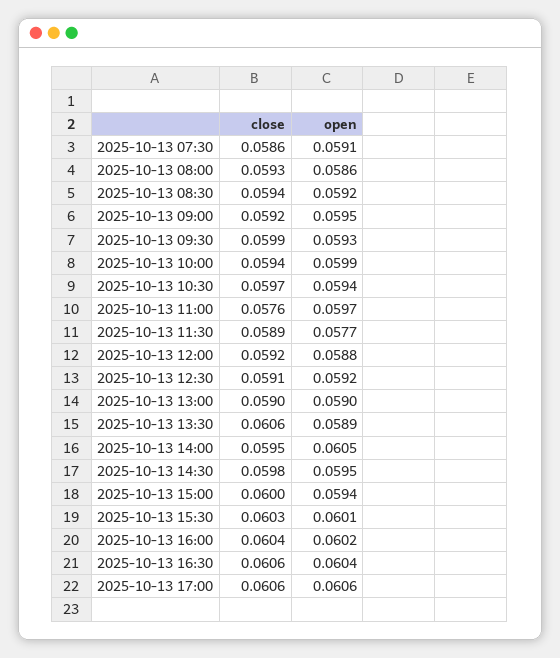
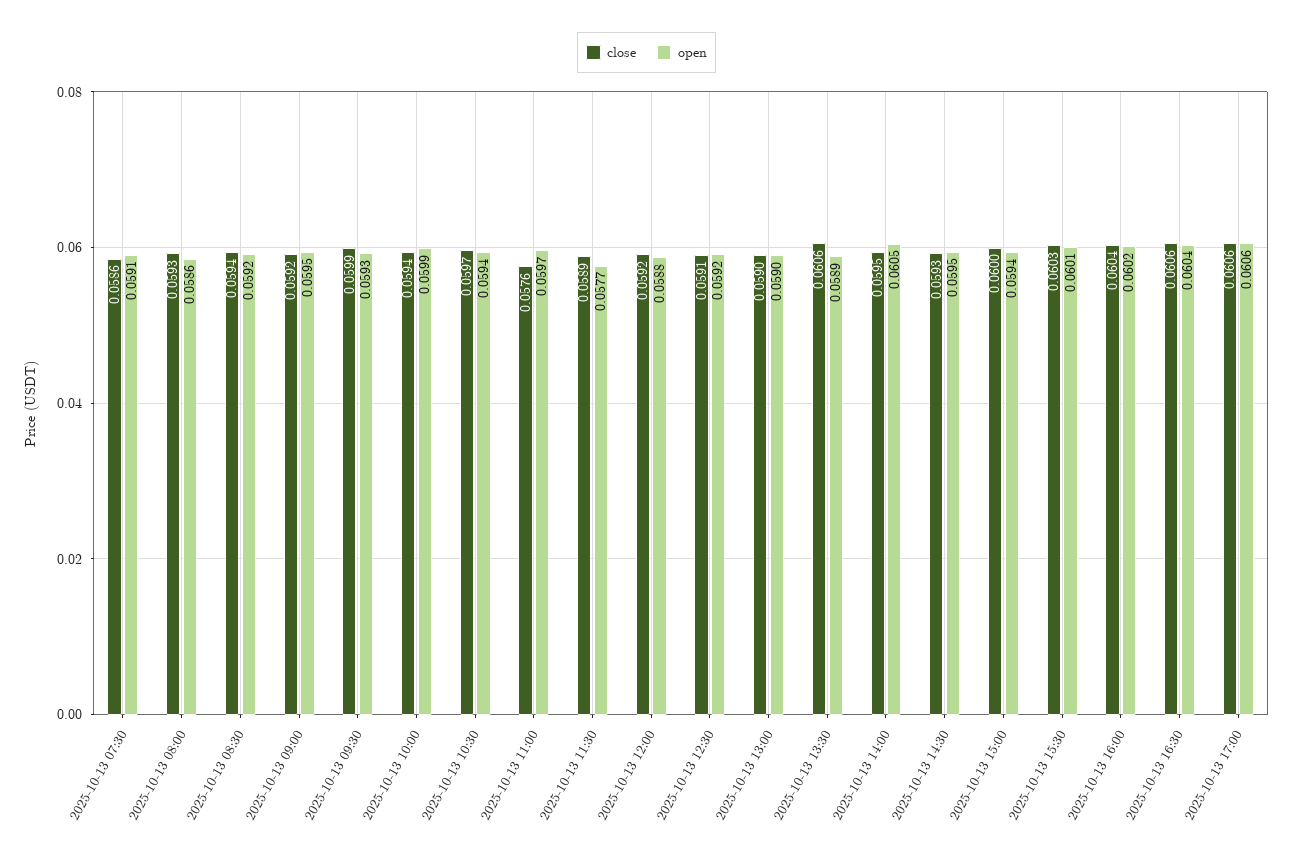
  {
    "close": {
      "2025-10-13 07:30": 0.0586,
      "2025-10-13 08:00": 0.0593,
      "2025-10-13 08:30": 0.0594,
      "2025-10-13 09:00": 0.0592,
      "2025-10-13 09:30": 0.0599,
      "2025-10-13 10:00": 0.0594,
      "2025-10-13 10:30": 0.0597,
      "2025-10-13 11:00": 0.0576,
      "2025-10-13 11:30": 0.0589,
      "2025-10-13 12:00": 0.0592,
      "2025-10-13 12:30": 0.0591,
      "2025-10-13 13:00": 0.059,
      "2025-10-13 13:30": 0.0606,
      "2025-10-13 14:00": 0.0595,
-     "2025-10-13 14:30": 0.0598,
+     "2025-10-13 14:30": 0.0593,
      "2025-10-13 15:00": 0.06,
      "2025-10-13 15:30": 0.0603,
      "2025-10-13 16:00": 0.0604,
      "2025-10-13 16:30": 0.0606,
      "2025-10-13 17:00": 0.0606
    },
    "open": {
      "2025-10-13 07:30": 0.0591,
      "2025-10-13 08:00": 0.0586,
      "2025-10-13 08:30": 0.0592,
      "2025-10-13 09:00": 0.0595,
      "2025-10-13 09:30": 0.0593,
      "2025-10-13 10:00": 0.0599,
      "2025-10-13 10:30": 0.0594,
      "2025-10-13 11:00": 0.0597,
      "2025-10-13 11:30": 0.0577,
      "2025-10-13 12:00": 0.0588,
      "2025-10-13 12:30": 0.0592,
      "2025-10-13 13:00": 0.059,
      "2025-10-13 13:30": 0.0589,
      "2025-10-13 14:00": 0.0605,
      "2025-10-13 14:30": 0.0595,
      "2025-10-13 15:00": 0.0594,
      "2025-10-13 15:30": 0.0601,
      "2025-10-13 16:00": 0.0602,
      "2025-10-13 16:30": 0.0604,
      "2025-10-13 17:00": 0.0606
    }
  }

